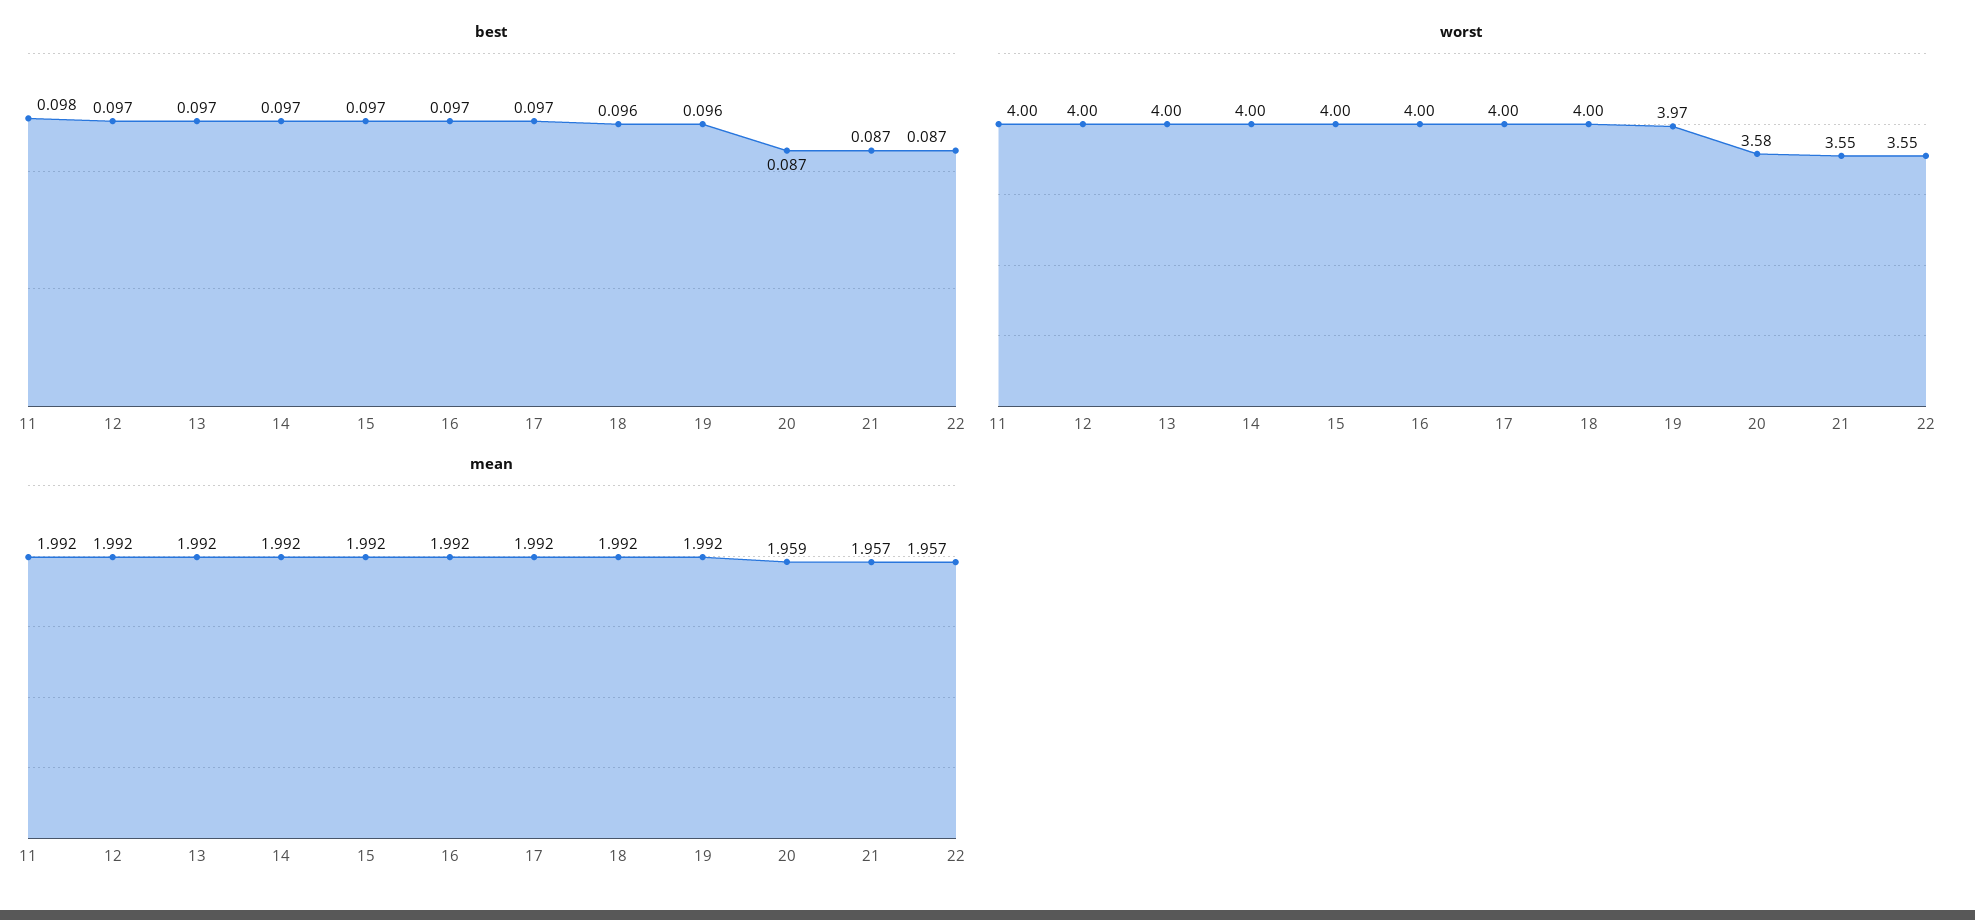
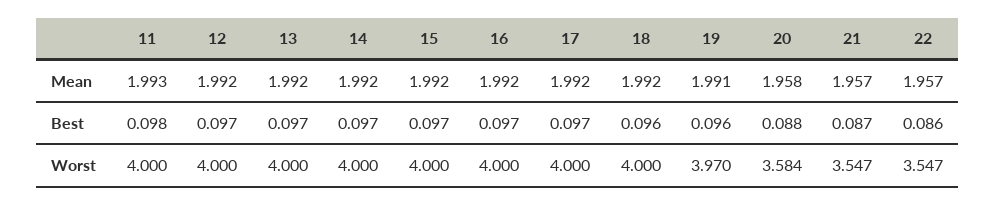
  {
    "best": {
      "11": 0.098,
      "12": 0.097,
      "13": 0.097,
      "14": 0.097,
      "15": 0.097,
      "16": 0.097,
      "17": 0.097,
      "18": 0.096,
      "19": 0.096,
-     "20": 0.087,
+     "20": 0.088,
      "21": 0.087,
-     "22": 0.087
+     "22": 0.086
    },
    "worst": {
      "11": 4,
      "12": 4,
      "13": 4,
      "14": 4,
      "15": 4,
      "16": 4,
      "17": 4,
      "18": 4,
      "19": 3.97,
      "20": 3.584,
      "21": 3.547,
      "22": 3.547
    },
    "mean": {
-     "11": 1.992,
+     "11": 1.993,
      "12": 1.992,
      "13": 1.992,
      "14": 1.992,
      "15": 1.992,
      "16": 1.992,
      "17": 1.992,
      "18": 1.992,
-     "19": 1.992,
+     "19": 1.991,
-     "20": 1.959,
+     "20": 1.958,
      "21": 1.957,
      "22": 1.957
    }
  }

